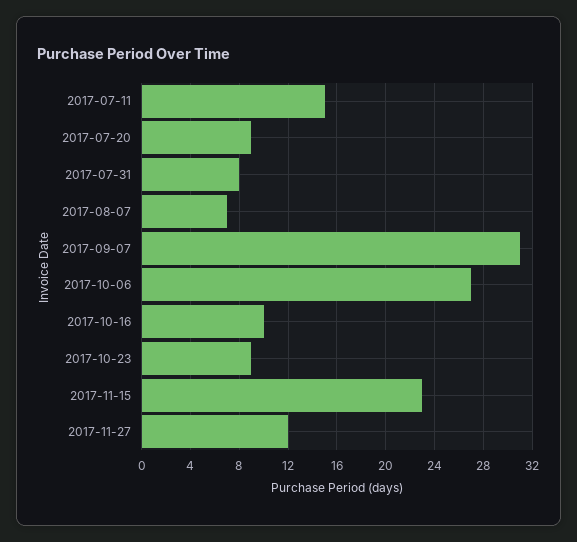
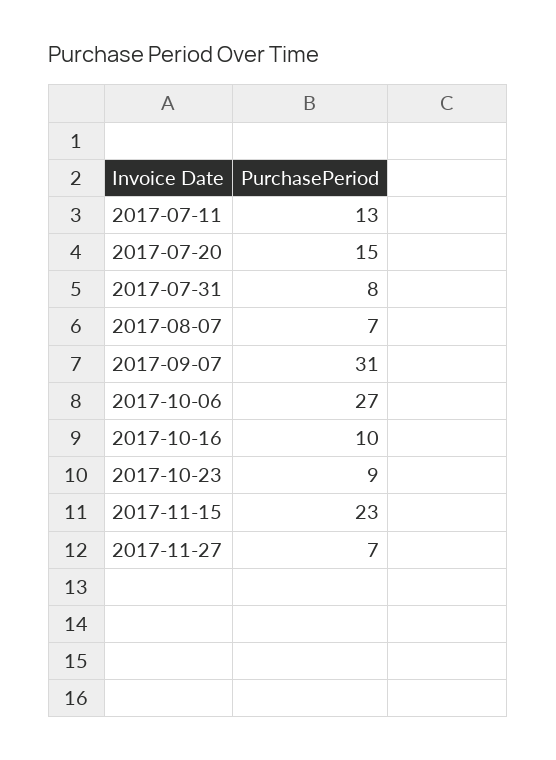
  {
-   "2017-07-11": 15,
+   "2017-07-11": 13,
-   "2017-07-20": 9,
+   "2017-07-20": 15,
    "2017-07-31": 8,
    "2017-08-07": 7,
    "2017-09-07": 31,
    "2017-10-06": 27,
    "2017-10-16": 10,
    "2017-10-23": 9,
    "2017-11-15": 23,
-   "2017-11-27": 12
+   "2017-11-27": 7
  }

